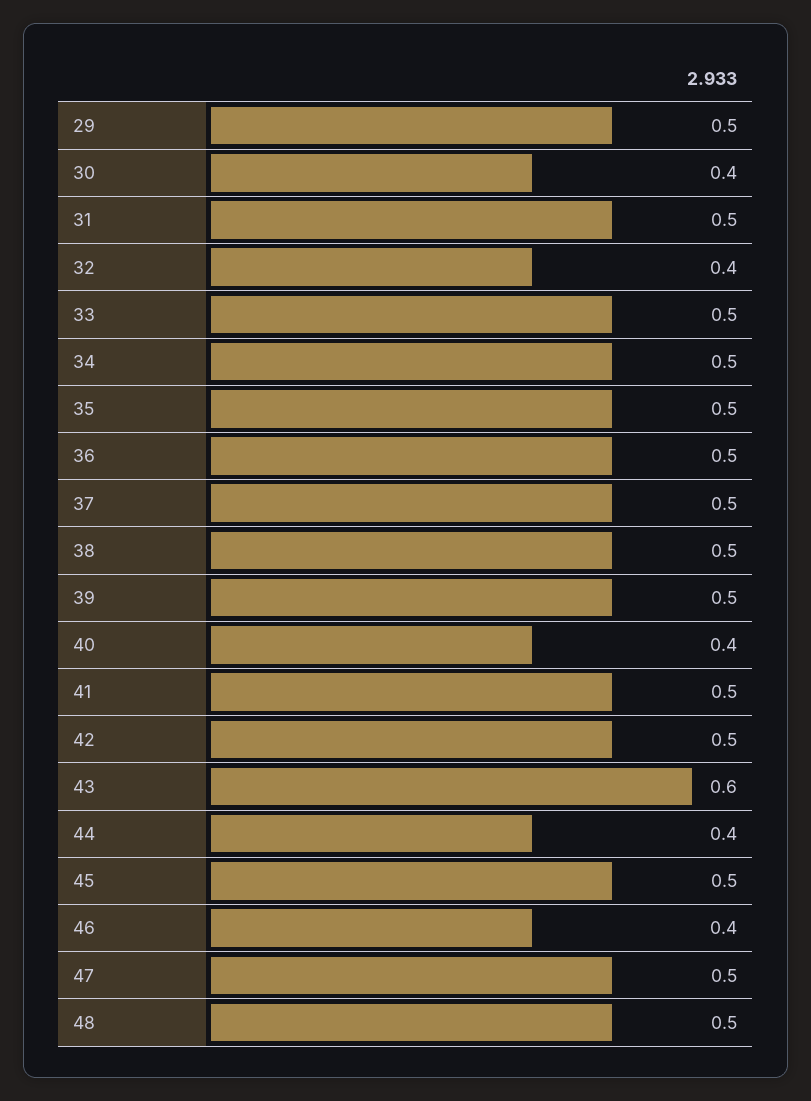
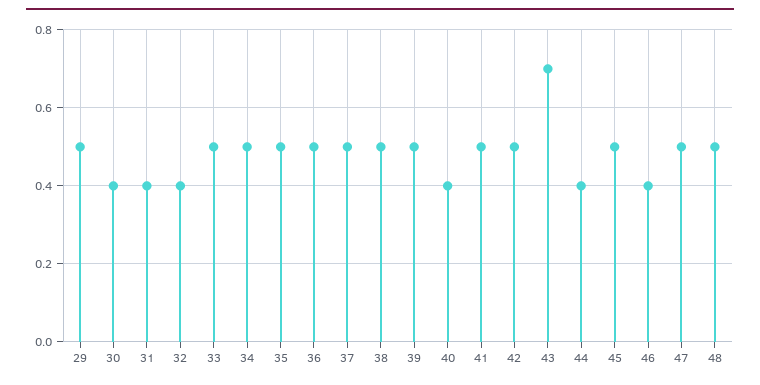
  {
    "29": 0.5,
    "30": 0.4,
-   "31": 0.5,
+   "31": 0.4,
    "32": 0.4,
    "33": 0.5,
    "34": 0.5,
    "35": 0.5,
    "36": 0.5,
    "37": 0.5,
    "38": 0.5,
    "39": 0.5,
    "40": 0.4,
    "41": 0.5,
    "42": 0.5,
-   "43": 0.6,
+   "43": 0.7,
    "44": 0.4,
    "45": 0.5,
    "46": 0.4,
    "47": 0.5,
    "48": 0.5
  }

